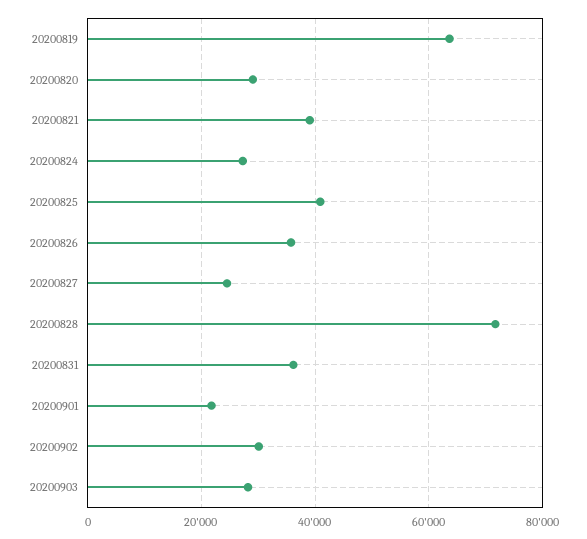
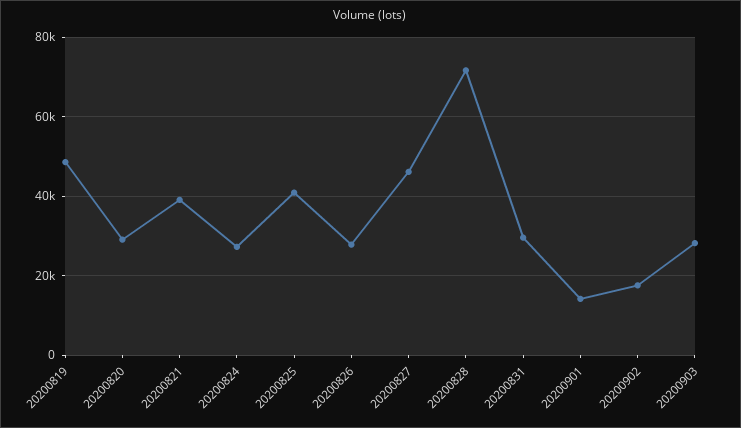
  {
-   "20200819": 64000,
+   "20200819": 48000,
    "20200820": 30000,
    "20200821": 40000,
    "20200824": 28000,
    "20200825": 40000,
-   "20200826": 36000,
+   "20200826": 28000,
-   "20200827": 24000,
+   "20200827": 46000,
    "20200828": 72000,
-   "20200831": 36000,
+   "20200831": 30000,
-   "20200901": 22000,
+   "20200901": 14000,
-   "20200902": 30000,
+   "20200902": 18000,
    "20200903": 28000
  }

